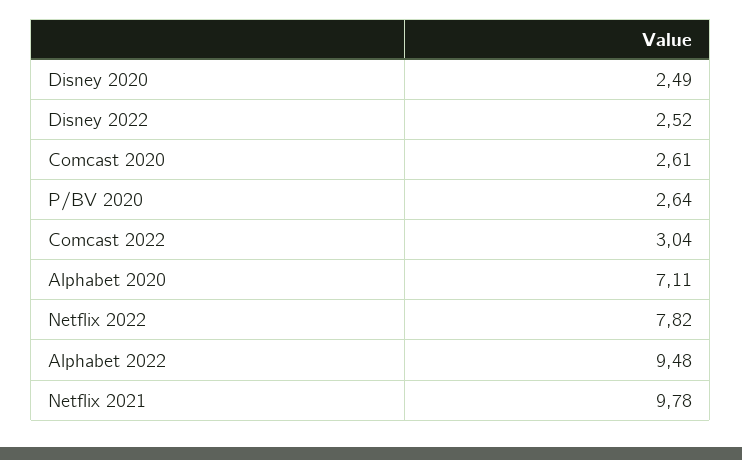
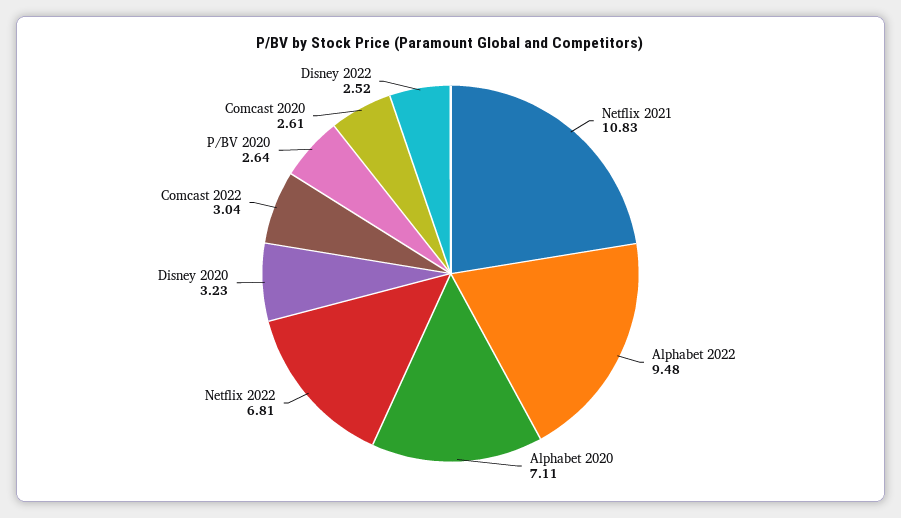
  {
-   "Disney 2020": 2.49,
+   "Disney 2020": 3.23,
    "Disney 2022": 2.52,
    "Comcast 2020": 2.61,
    "P/BV 2020": 2.64,
    "Comcast 2022": 3.04,
    "Alphabet 2020": 7.11,
-   "Netflix 2022": 7.82,
+   "Netflix 2022": 6.81,
    "Alphabet 2022": 9.48,
-   "Netflix 2021": 9.78
+   "Netflix 2021": 10.83
  }

